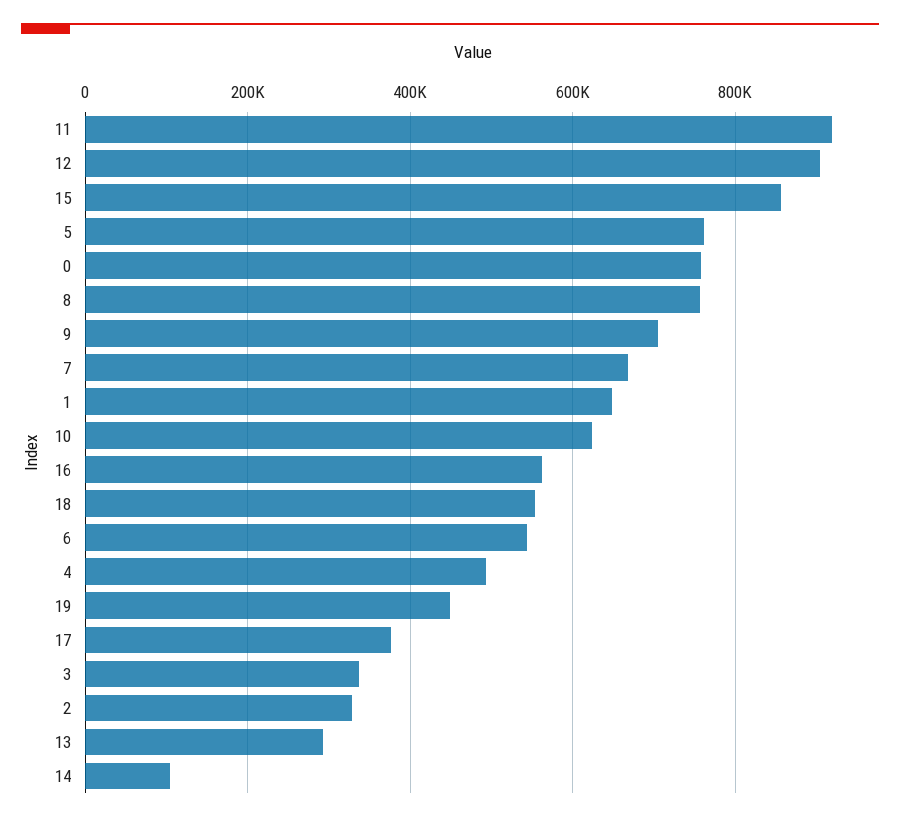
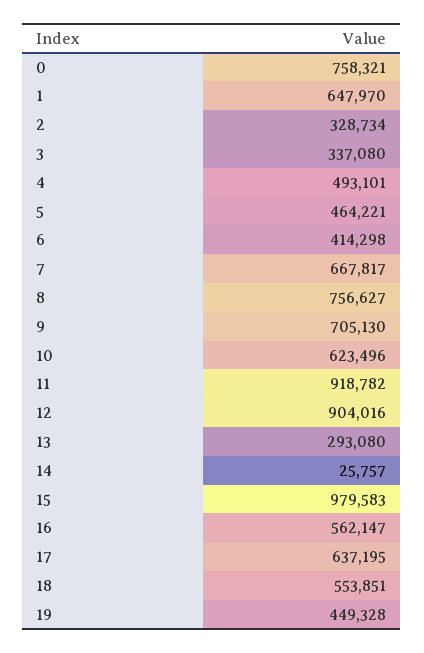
  {
    "11": 918782,
    "12": 904016,
-   "15": 860000,
+   "15": 979583,
-   "5": 760000,
+   "5": 464221,
    "0": 758321,
    "8": 756627,
    "9": 705130,
    "7": 667817,
    "1": 647970,
    "10": 623496,
    "16": 562147,
    "18": 553851,
-   "6": 540000,
+   "6": 414298,
    "4": 493101,
    "19": 449328,
-   "17": 380000,
+   "17": 637195,
    "3": 337080,
    "2": 328734,
    "13": 293080,
-   "14": 100000
+   "14": 25757
  }

